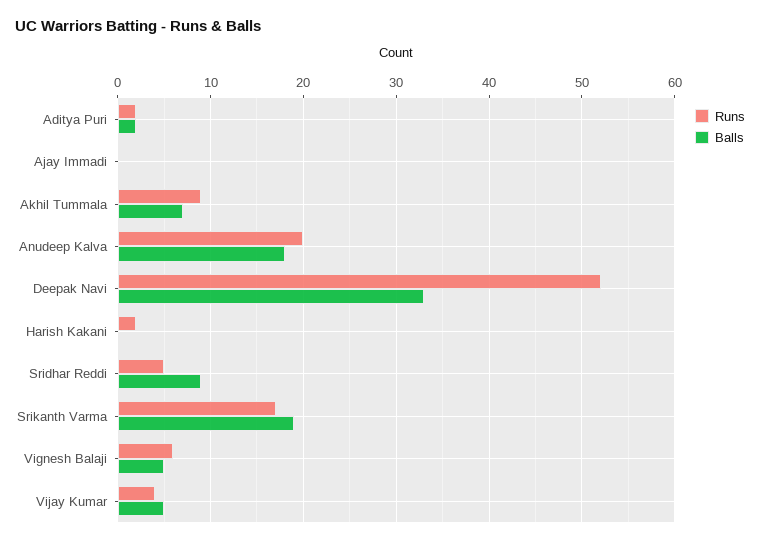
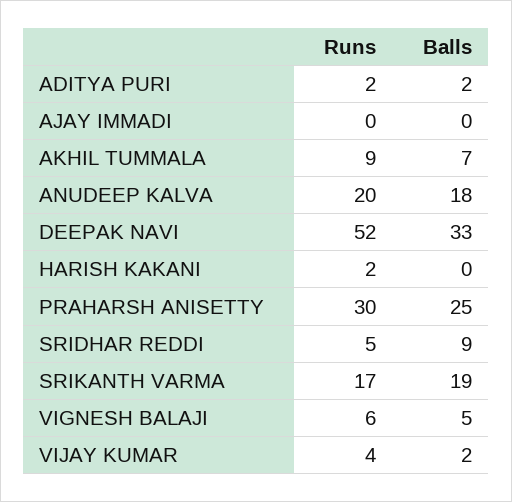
  {
    "Runs": {
      "Aditya Puri": 2,
      "Ajay Immadi": 0,
      "Akhil Tummala": 9,
      "Anudeep Kalva": 20,
      "Deepak Navi": 52,
      "Harish Kakani": 2,
      "Sridhar Reddi": 5,
      "Srikanth Varma": 17,
      "Vignesh Balaji": 6,
-     "Vijay Kumar": 4
+     "Vijay Kumar": 4,
+     "PRAHARSH ANISETTY": 30
    },
    "Balls": {
      "Aditya Puri": 2,
      "Ajay Immadi": 0,
      "Akhil Tummala": 7,
      "Anudeep Kalva": 18,
      "Deepak Navi": 33,
      "Harish Kakani": 0,
      "Sridhar Reddi": 9,
      "Srikanth Varma": 19,
      "Vignesh Balaji": 5,
-     "Vijay Kumar": 5
+     "Vijay Kumar": 2,
+     "PRAHARSH ANISETTY": 25
    }
  }

